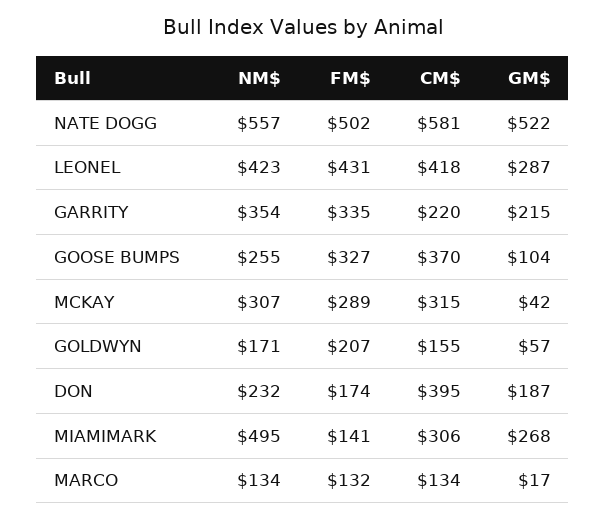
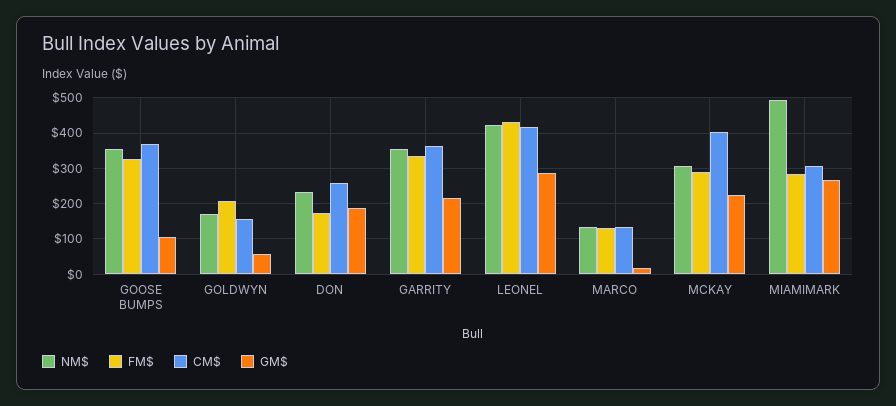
  {
    "NM$": {
-     "NATE DOGG": 557,
      "LEONEL": 423,
      "GARRITY": 354,
-     "GOOSE BUMPS": 255,
+     "GOOSE BUMPS": 360,
      "MCKAY": 307,
      "GOLDWYN": 171,
      "DON": 232,
      "MIAMIMARK": 495,
      "MARCO": 134
    },
    "FM$": {
-     "NATE DOGG": 502,
      "LEONEL": 431,
      "GARRITY": 335,
      "GOOSE BUMPS": 327,
      "MCKAY": 289,
      "GOLDWYN": 207,
      "DON": 174,
-     "MIAMIMARK": 141,
+     "MIAMIMARK": 280,
      "MARCO": 132
    },
    "CM$": {
-     "NATE DOGG": 581,
      "LEONEL": 418,
-     "GARRITY": 220,
+     "GARRITY": 360,
      "GOOSE BUMPS": 370,
-     "MCKAY": 315,
+     "MCKAY": 400,
      "GOLDWYN": 155,
-     "DON": 395,
+     "DON": 260,
      "MIAMIMARK": 306,
      "MARCO": 134
    },
    "GM$": {
-     "NATE DOGG": 522,
      "LEONEL": 287,
      "GARRITY": 215,
      "GOOSE BUMPS": 104,
-     "MCKAY": 42,
+     "MCKAY": 220,
      "GOLDWYN": 57,
      "DON": 187,
      "MIAMIMARK": 268,
      "MARCO": 17
    }
  }

